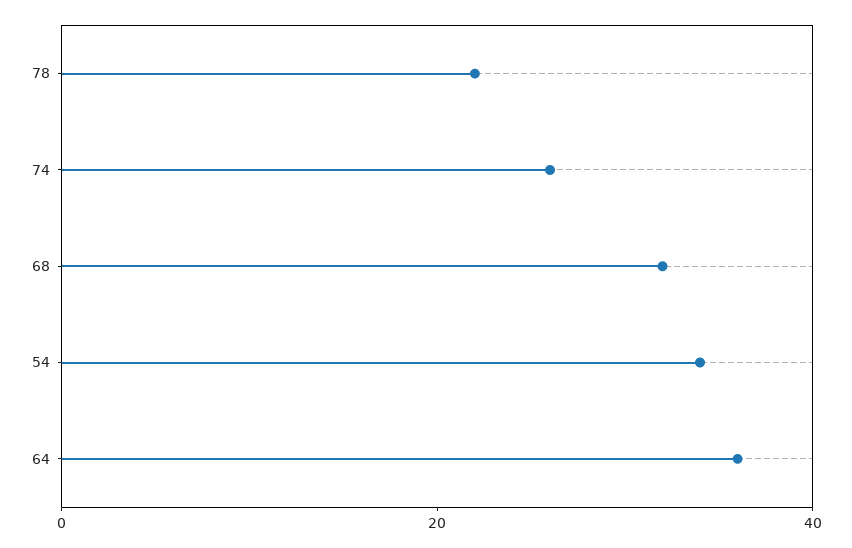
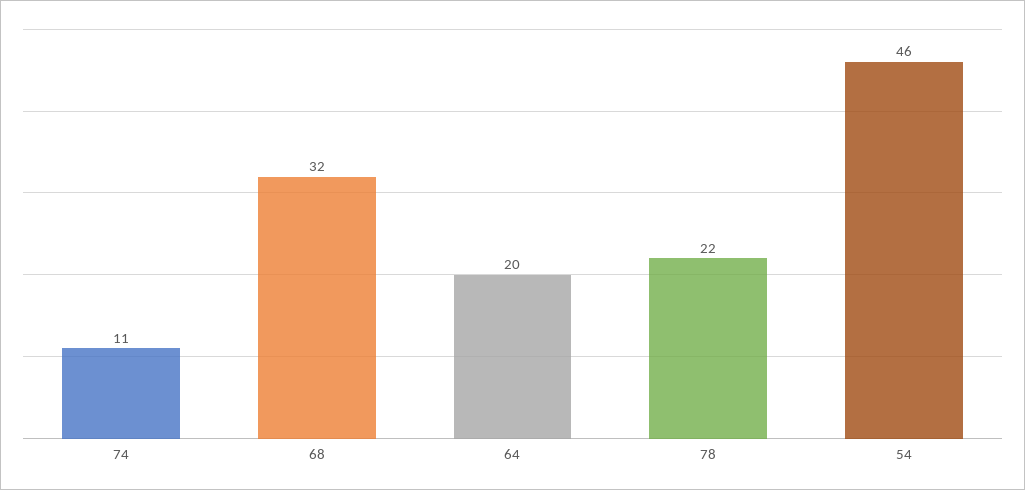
  {
    "78": 22,
-   "74": 25,
+   "74": 11,
    "68": 32,
-   "54": 35,
+   "54": 46,
-   "64": 35
+   "64": 20
  }

